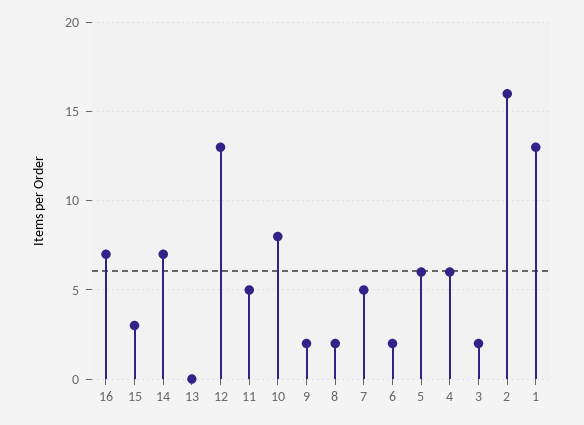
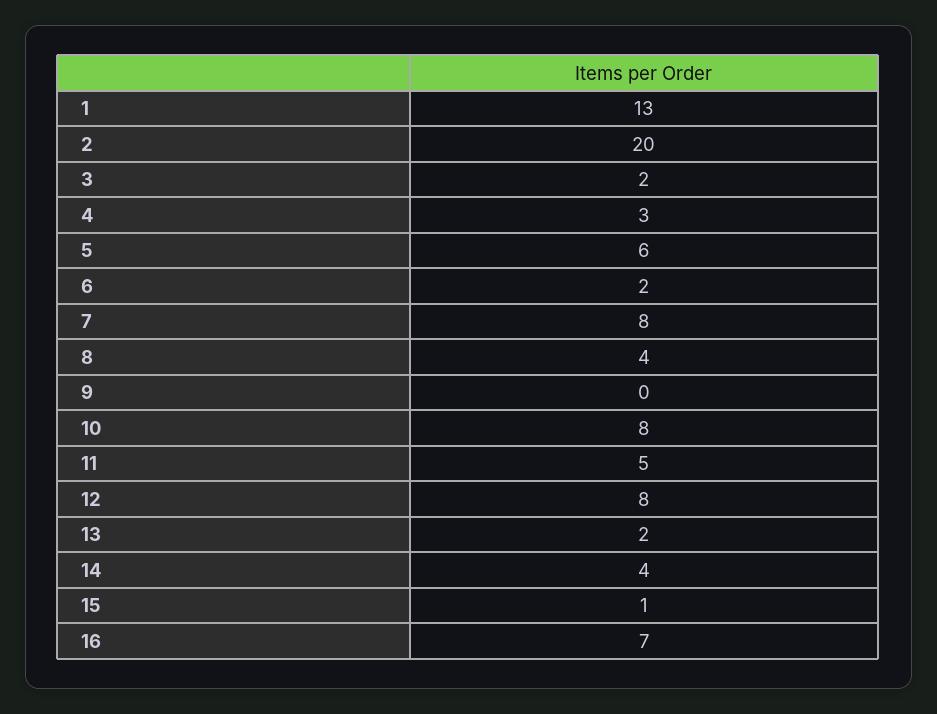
  {
    "16": 7,
-   "15": 3,
+   "15": 1,
-   "14": 7,
+   "14": 4,
-   "13": 0,
+   "13": 2,
-   "12": 13,
+   "12": 8,
    "11": 5,
    "10": 8,
-   "9": 2,
+   "9": 0,
-   "8": 2,
+   "8": 4,
-   "7": 5,
+   "7": 8,
    "6": 2,
    "5": 6,
-   "4": 6,
+   "4": 3,
    "3": 2,
-   "2": 16,
+   "2": 20,
    "1": 13
  }

